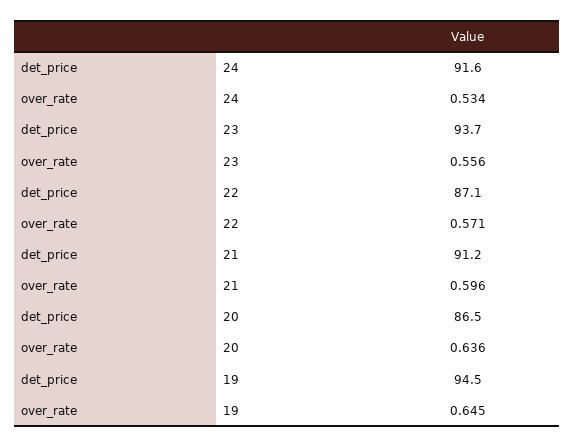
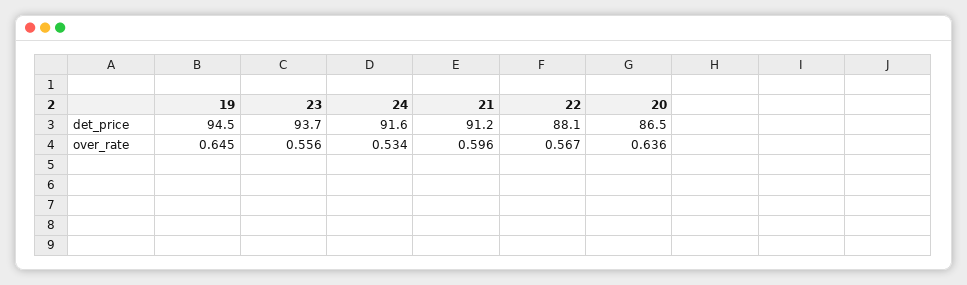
  {
    "det_price": {
      "24": 91.6,
      "23": 93.7,
-     "22": 87.1,
+     "22": 88.1,
      "21": 91.2,
      "20": 86.5,
      "19": 94.5
    },
    "over_rate": {
      "24": 0.534,
      "23": 0.556,
-     "22": 0.571,
+     "22": 0.567,
      "21": 0.596,
      "20": 0.636,
      "19": 0.645
    }
  }

